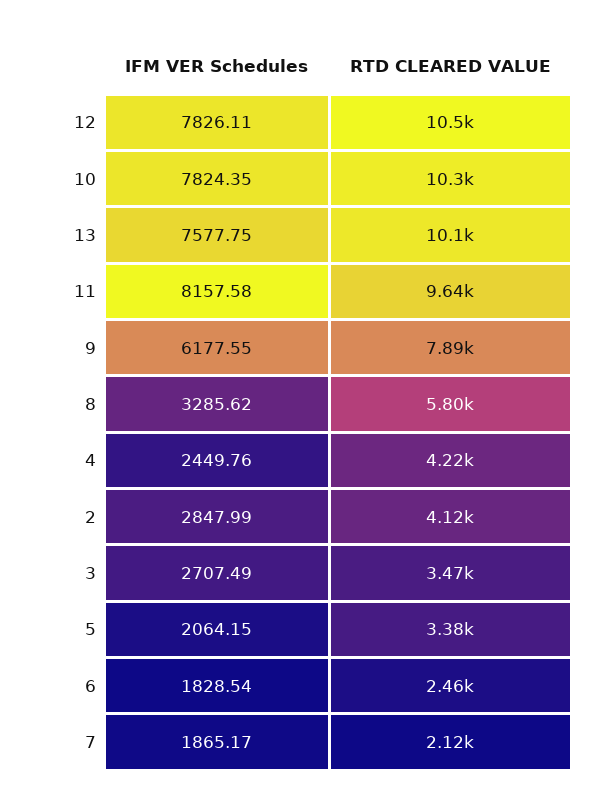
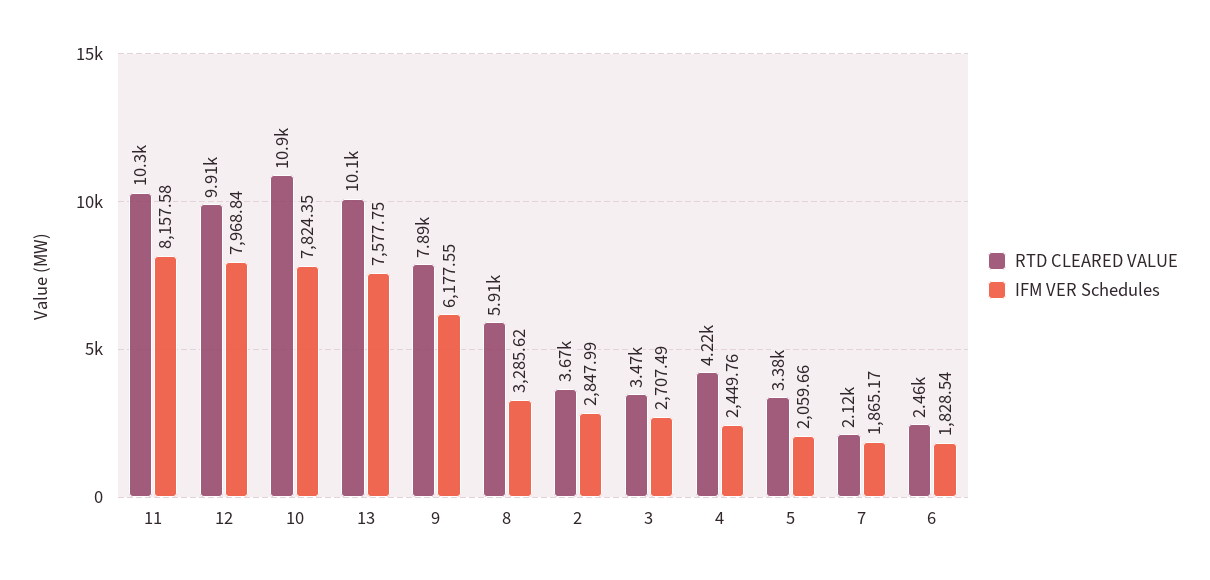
  {
    "IFM VER Schedules": {
-     "12": 7826.11,
+     "12": 7968.84,
      "10": 7824.35,
      "13": 7577.75,
      "11": 8157.58,
      "9": 6177.55,
      "8": 3285.62,
      "4": 2449.76,
      "2": 2847.99,
      "3": 2707.49,
-     "5": 2064.15,
+     "5": 2059.66,
      "6": 1828.54,
      "7": 1865.17
    },
    "RTD CLEARED VALUE": {
-     "12": 10500,
+     "12": 9910,
-     "10": 10300,
+     "10": 10900,
      "13": 10100,
-     "11": 9640,
+     "11": 10300,
      "9": 7890,
-     "8": 5800,
+     "8": 5910,
      "4": 4220,
-     "2": 4120,
+     "2": 3670,
      "3": 3470,
      "5": 3380,
      "6": 2460,
      "7": 2120
    }
  }

